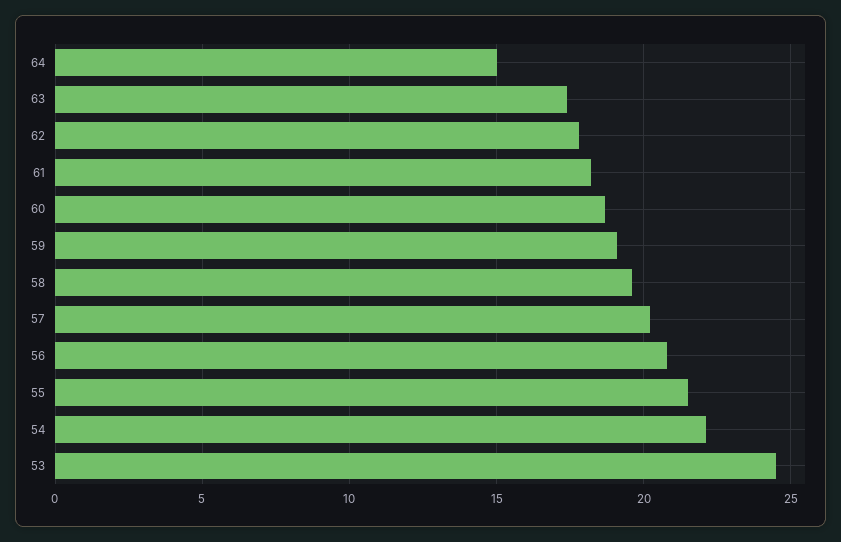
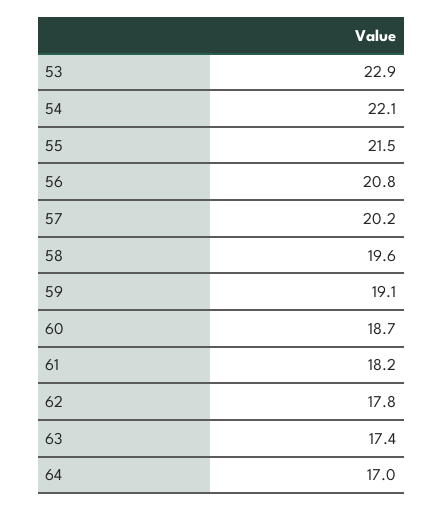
  {
-   "64": 15,
+   "64": 17,
    "63": 17.4,
    "62": 17.8,
    "61": 18.2,
    "60": 18.7,
    "59": 19.1,
    "58": 19.6,
    "57": 20.2,
    "56": 20.8,
    "55": 21.5,
    "54": 22.1,
-   "53": 24.5
+   "53": 22.9
  }

